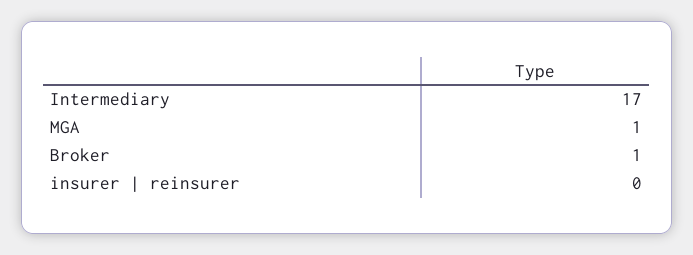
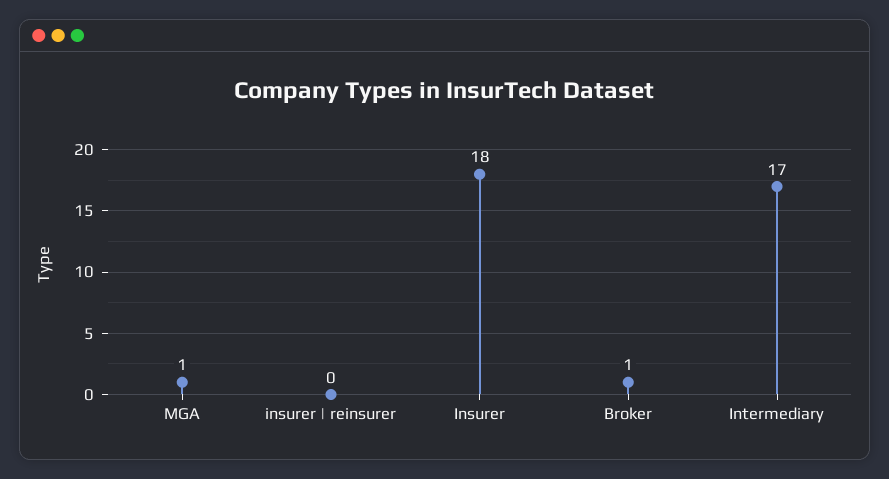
  {
    "Intermediary": 17,
    "MGA": 1,
    "Broker": 1,
-   "insurer | reinsurer": 0
+   "insurer | reinsurer": 0,
+   "Insurer": 18
  }

